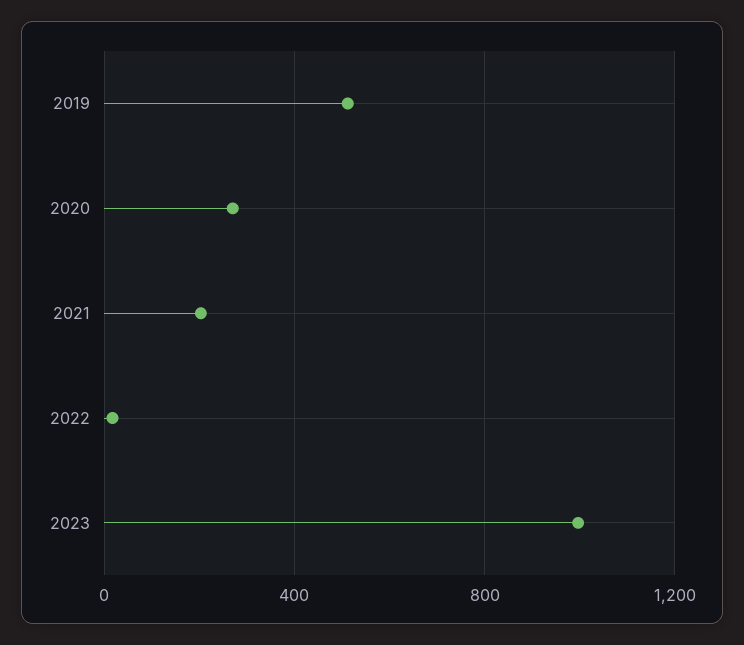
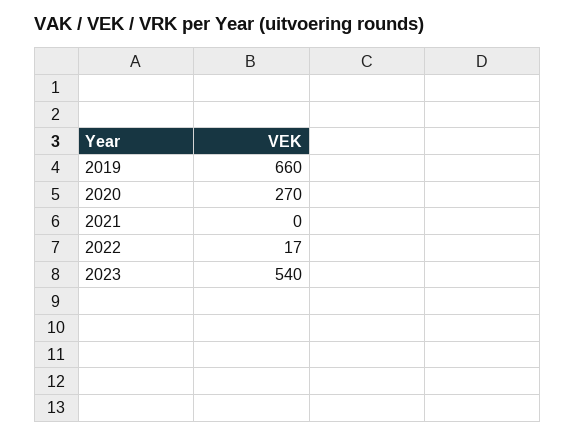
  {
-   "2019": 500,
+   "2019": 660,
    "2020": 270,
-   "2021": 200,
+   "2021": 0,
    "2022": 17,
-   "2023": 1000
+   "2023": 540
  }

